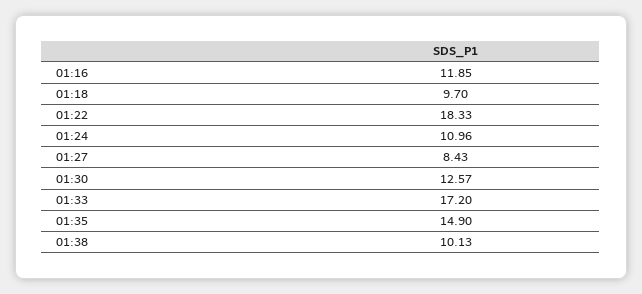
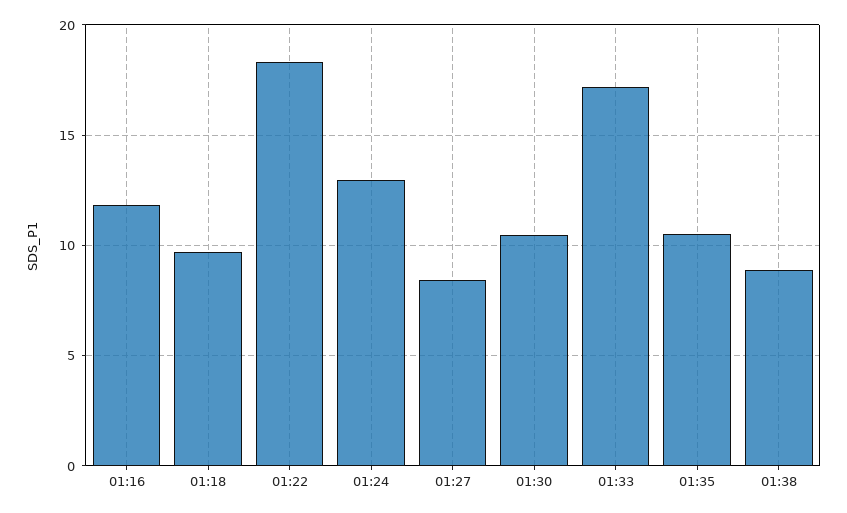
  {
    "01:16": 11.85,
    "01:18": 9.7,
    "01:22": 18.33,
-   "01:24": 10.96,
+   "01:24": 13,
    "01:27": 8.43,
-   "01:30": 12.57,
+   "01:30": 10.5,
    "01:33": 17.2,
-   "01:35": 14.9,
+   "01:35": 10.5,
-   "01:38": 10.13
+   "01:38": 9
  }

